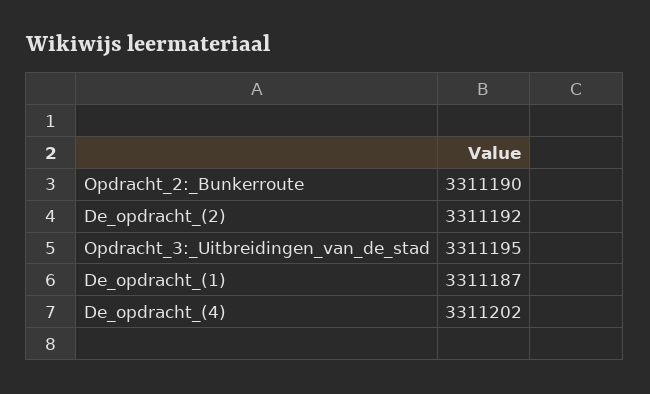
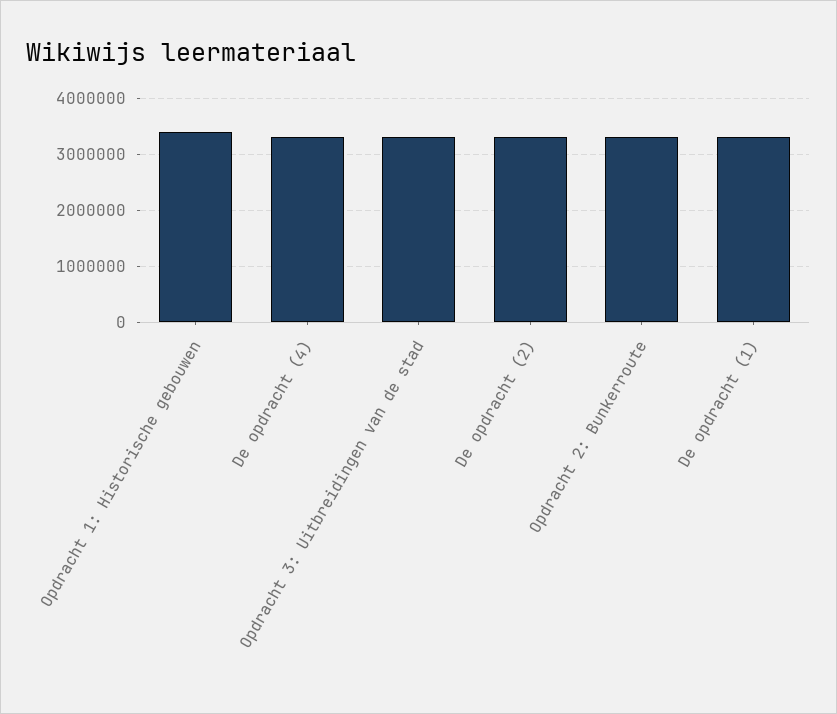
  {
    "Opdracht_2:_Bunkerroute": 3311190,
    "De_opdracht_(2)": 3311192,
    "Opdracht_3:_Uitbreidingen_van_de_stad": 3311195,
    "De_opdracht_(1)": 3311187,
-   "De_opdracht_(4)": 3311202
+   "De_opdracht_(4)": 3311202,
+   "Opdracht 1: Historische gebouwen": 3400000
  }

